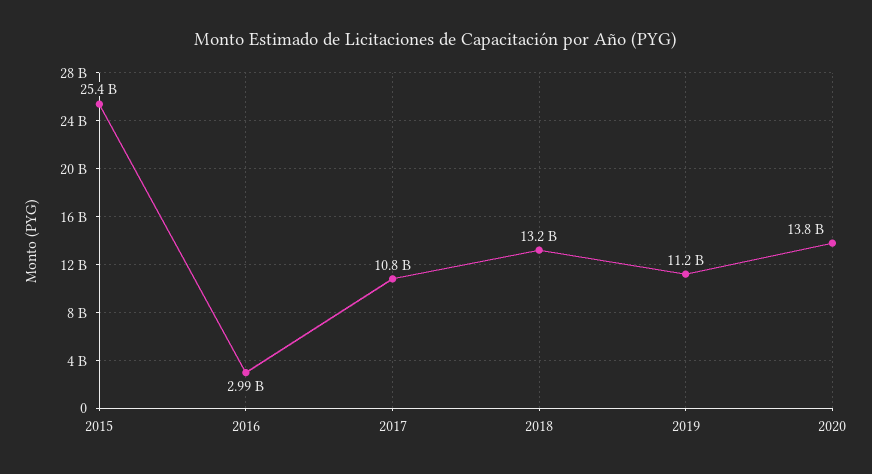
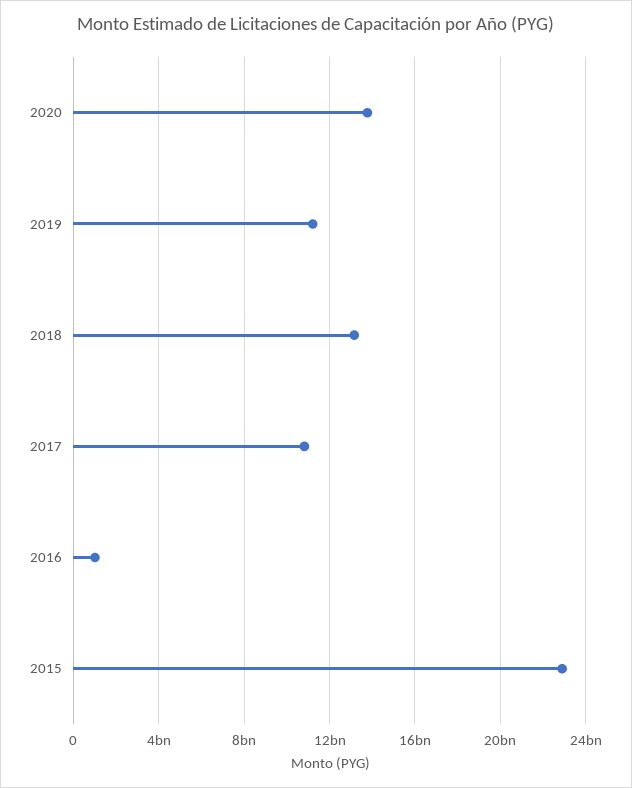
  {
-   "2015": 25400000000,
+   "2015": 23000000000,
-   "2016": 2990000000,
+   "2016": 1000000000,
    "2017": 10800000000,
    "2018": 13200000000,
    "2019": 11200000000,
    "2020": 13800000000
  }

